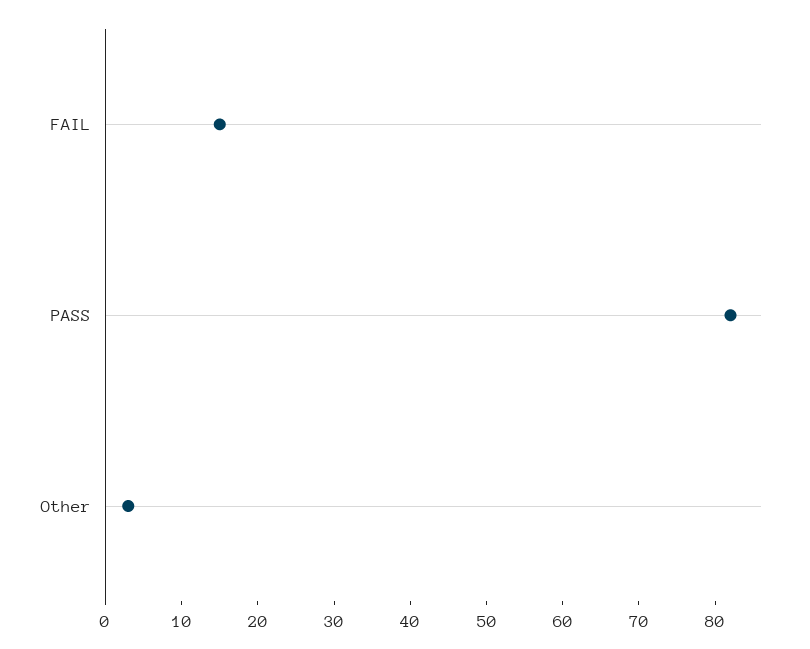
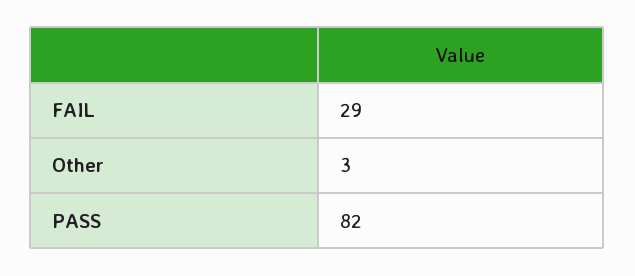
  {
-   "FAIL": 15,
+   "FAIL": 29,
    "PASS": 82,
    "Other": 3
  }

